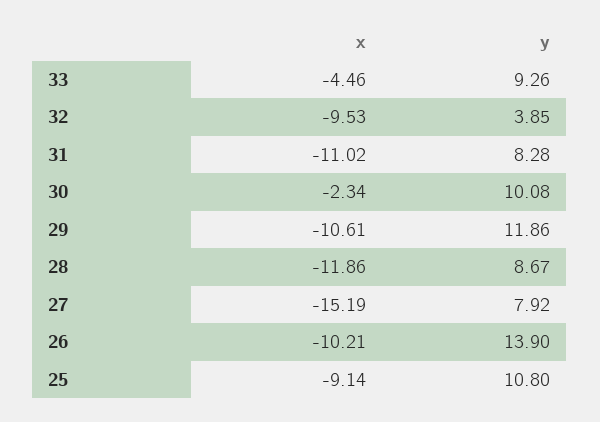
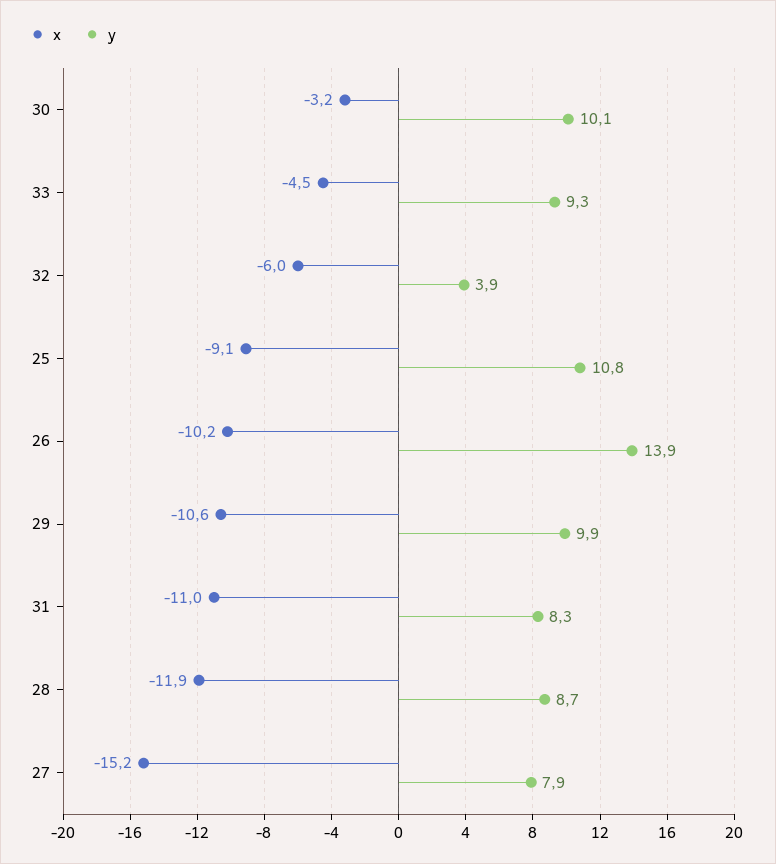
  {
    "x": {
      "33": -4.46,
-     "32": -9.53,
+     "32": -6,
      "31": -11.02,
-     "30": -2.34,
+     "30": -3.2,
      "29": -10.61,
      "28": -11.86,
      "27": -15.19,
      "26": -10.21,
      "25": -9.14
    },
    "y": {
      "33": 9.26,
      "32": 3.85,
      "31": 8.28,
      "30": 10.08,
-     "29": 11.86,
+     "29": 9.9,
      "28": 8.67,
      "27": 7.92,
      "26": 13.9,
      "25": 10.8
    }
  }

